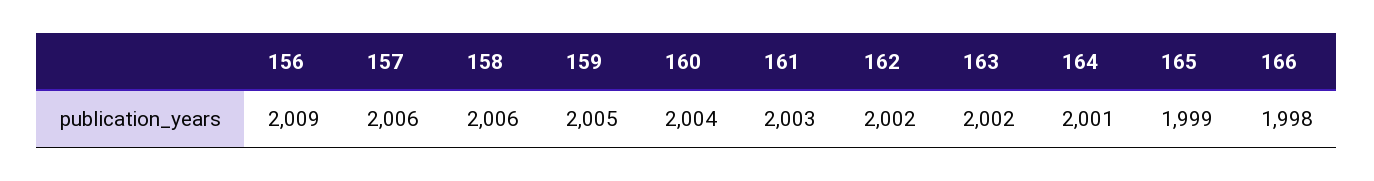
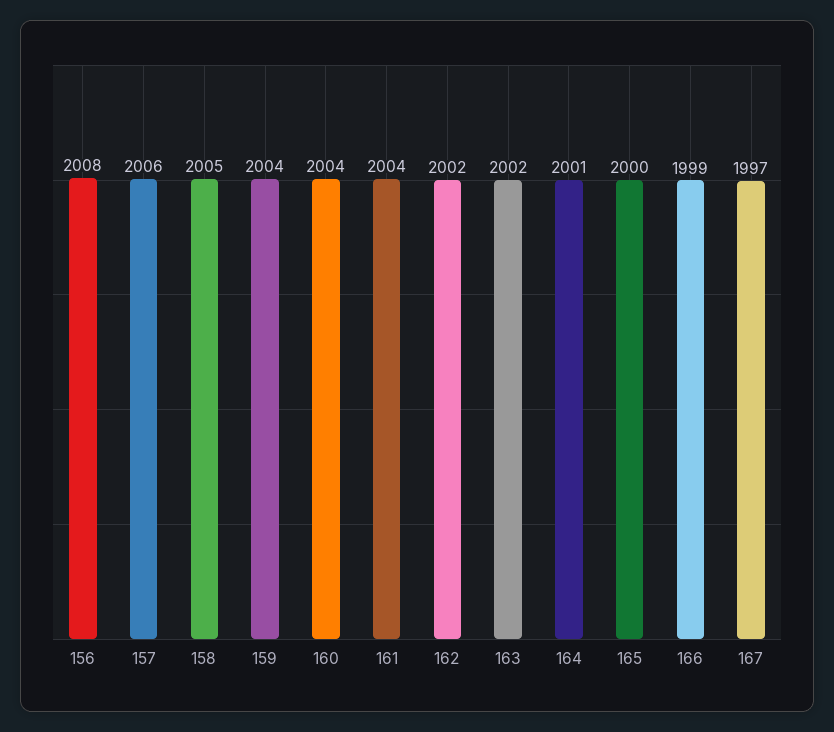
  {
-   "156": 2009,
+   "156": 2008,
    "157": 2006,
-   "158": 2006,
+   "158": 2005,
-   "159": 2005,
+   "159": 2004,
    "160": 2004,
-   "161": 2003,
+   "161": 2004,
    "162": 2002,
    "163": 2002,
    "164": 2001,
-   "165": 1999,
+   "165": 2000,
-   "166": 1998
+   "166": 1999,
+   "167": 1997
  }

